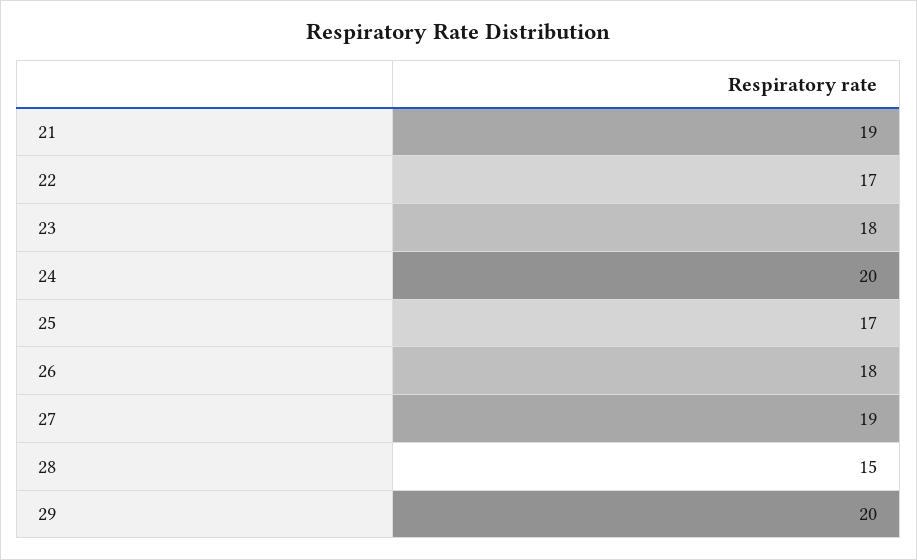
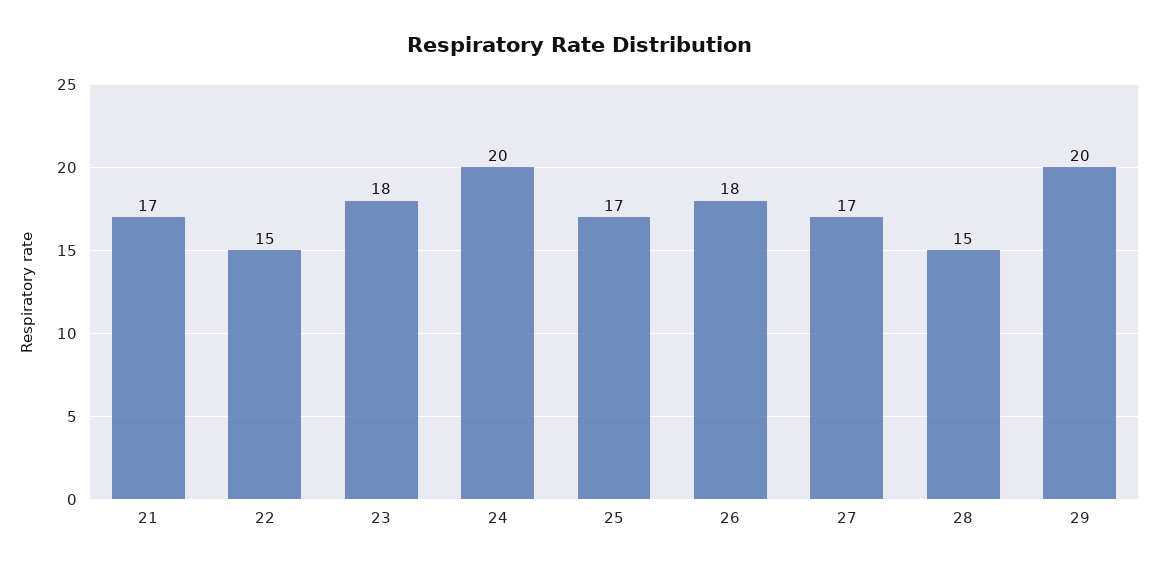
  {
-   "21": 19,
+   "21": 17,
-   "22": 17,
+   "22": 15,
    "23": 18,
    "24": 20,
    "25": 17,
    "26": 18,
-   "27": 19,
+   "27": 17,
    "28": 15,
    "29": 20
  }

